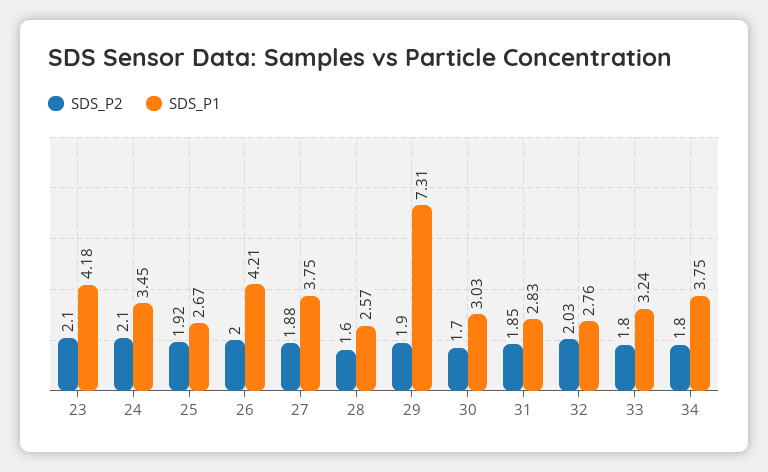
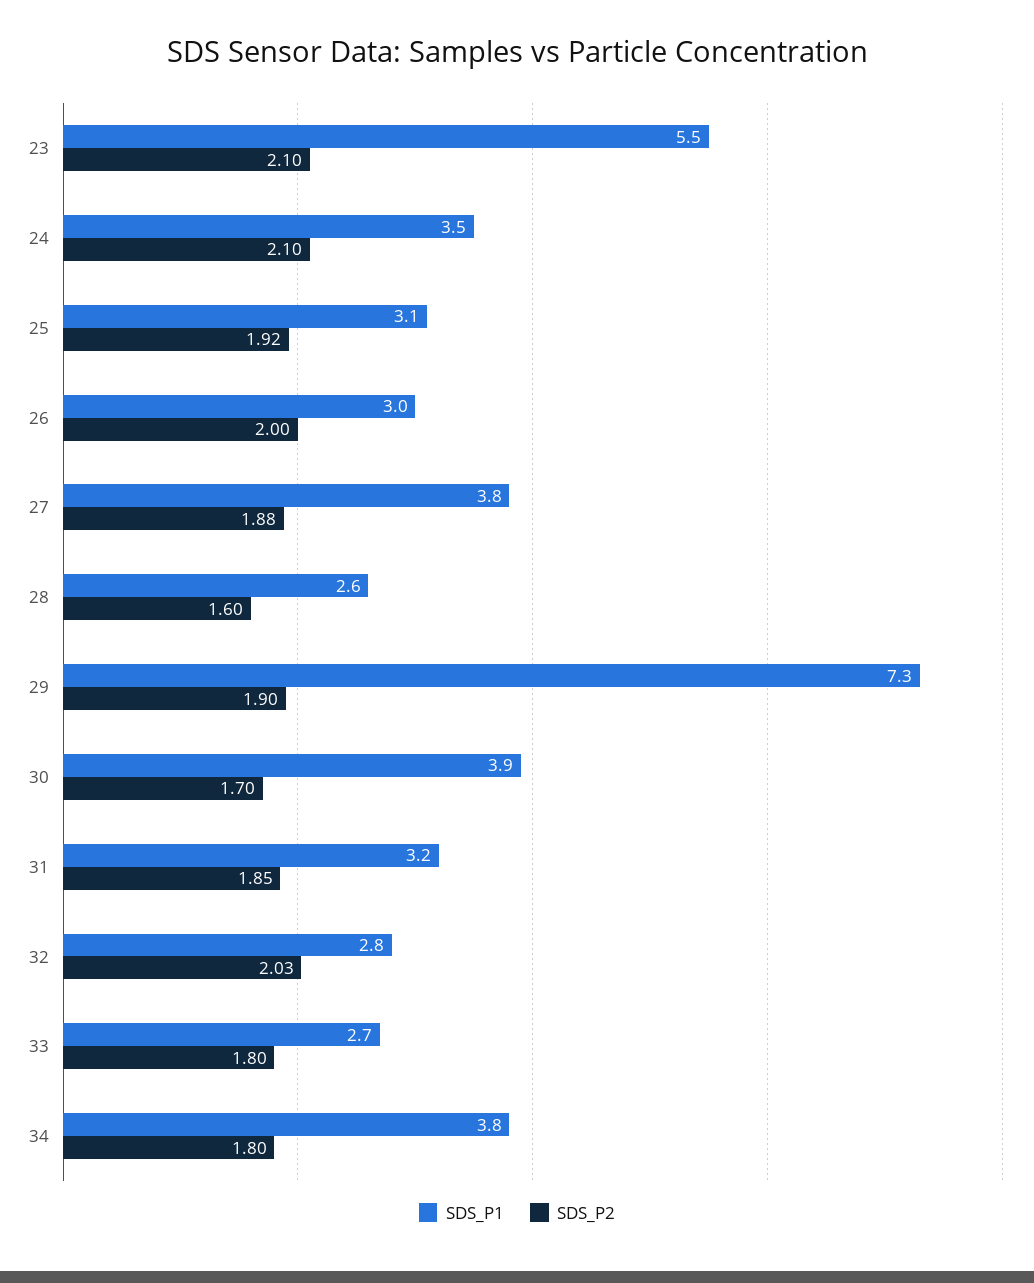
  {
    "SDS_P2": {
      "23": 2.1,
      "24": 2.1,
      "25": 1.92,
      "26": 2,
      "27": 1.88,
      "28": 1.6,
      "29": 1.9,
      "30": 1.7,
      "31": 1.85,
      "32": 2.03,
      "33": 1.8,
      "34": 1.8
    },
    "SDS_P1": {
-     "23": 4.18,
+     "23": 5.5,
      "24": 3.45,
-     "25": 2.67,
+     "25": 3.1,
-     "26": 4.21,
+     "26": 3,
      "27": 3.75,
      "28": 2.57,
      "29": 7.31,
-     "30": 3.03,
+     "30": 3.9,
-     "31": 2.83,
+     "31": 3.2,
      "32": 2.76,
-     "33": 3.24,
+     "33": 2.7,
      "34": 3.75
    }
  }

